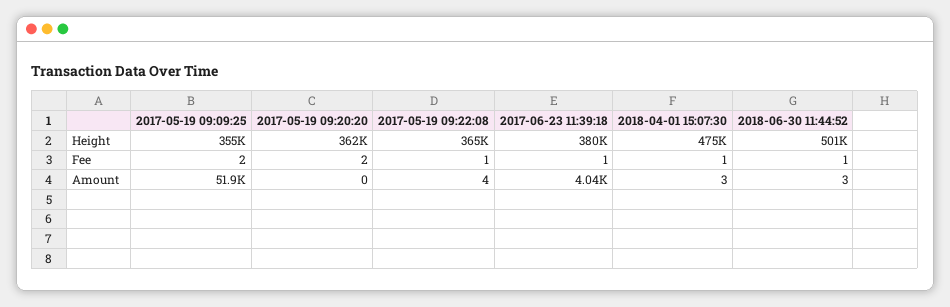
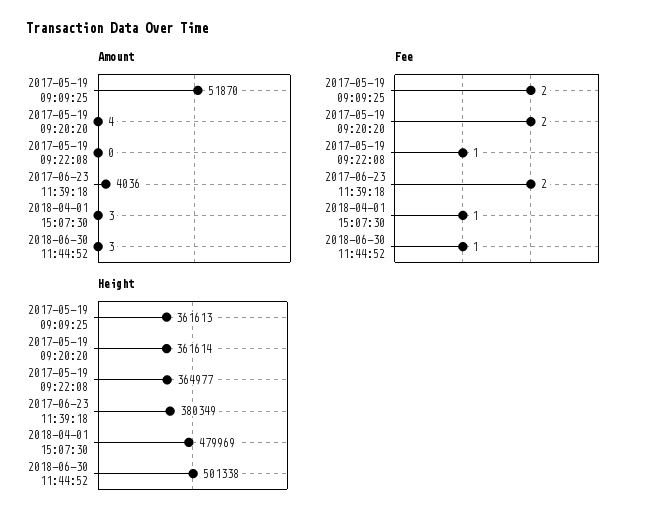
  {
    "Height": {
-     "2017-05-19 09:09:25": 355000,
+     "2017-05-19 09:09:25": 361613,
      "2017-05-19 09:20:20": 361614,
      "2017-05-19 09:22:08": 364977,
      "2017-06-23 11:39:18": 380349,
-     "2018-04-01 15:07:30": 475000,
+     "2018-04-01 15:07:30": 479969,
      "2018-06-30 11:44:52": 501338
    },
    "Fee": {
      "2017-05-19 09:09:25": 2,
      "2017-05-19 09:20:20": 2,
      "2017-05-19 09:22:08": 1,
-     "2017-06-23 11:39:18": 1,
+     "2017-06-23 11:39:18": 2,
      "2018-04-01 15:07:30": 1,
      "2018-06-30 11:44:52": 1
    },
    "Amount": {
      "2017-05-19 09:09:25": 51870,
-     "2017-05-19 09:20:20": 0,
+     "2017-05-19 09:20:20": 4,
-     "2017-05-19 09:22:08": 4,
+     "2017-05-19 09:22:08": 0,
      "2017-06-23 11:39:18": 4036,
      "2018-04-01 15:07:30": 3,
      "2018-06-30 11:44:52": 3
    }
  }

